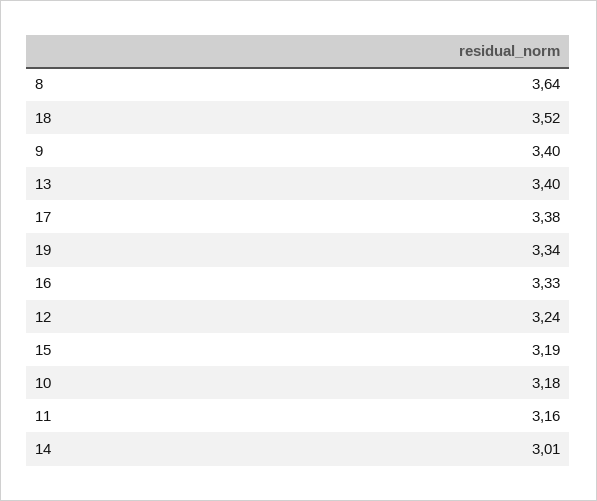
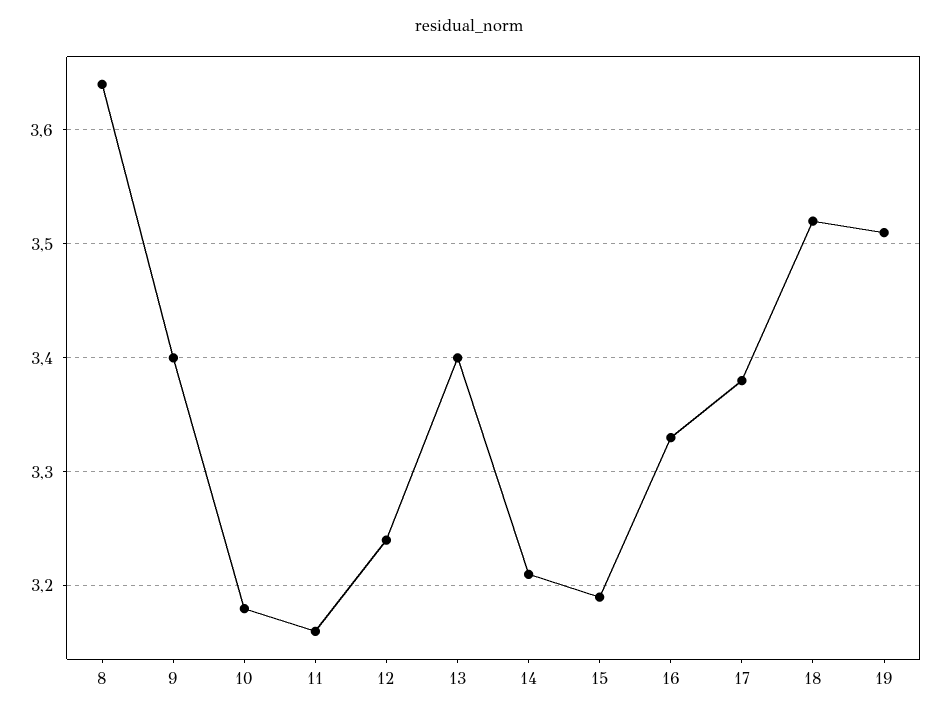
  {
    "8": 3.64,
    "18": 3.52,
    "9": 3.4,
    "13": 3.4,
    "17": 3.38,
-   "19": 3.34,
+   "19": 3.51,
    "16": 3.33,
    "12": 3.24,
    "15": 3.19,
    "10": 3.18,
    "11": 3.16,
-   "14": 3.01
+   "14": 3.21
  }

